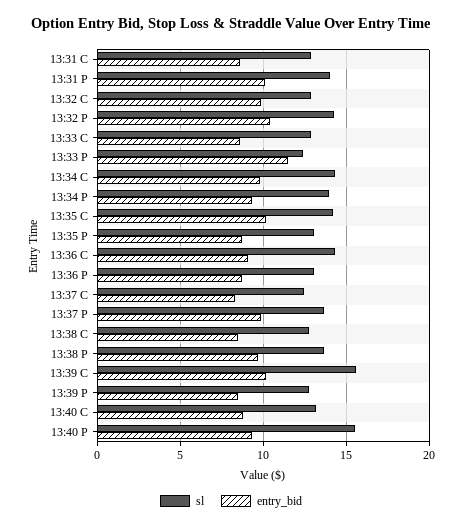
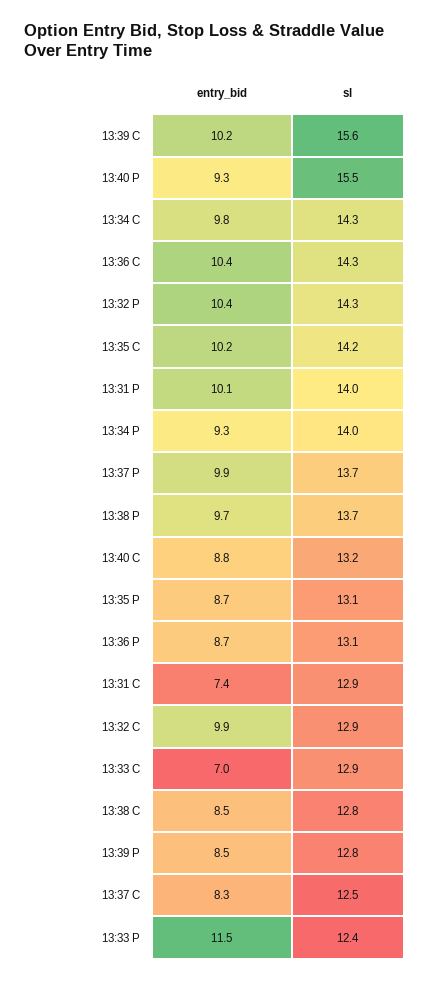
  {
    "sl": {
      "13:31 C": 12.9,
      "13:31 P": 14,
      "13:32 C": 12.9,
      "13:32 P": 14.3,
      "13:33 C": 12.9,
      "13:33 P": 12.4,
      "13:34 C": 14.3,
      "13:34 P": 14,
      "13:35 C": 14.2,
      "13:35 P": 13.1,
      "13:36 C": 14.3,
      "13:36 P": 13.1,
      "13:37 C": 12.5,
      "13:37 P": 13.7,
      "13:38 C": 12.8,
      "13:38 P": 13.7,
      "13:39 C": 15.6,
      "13:39 P": 12.8,
      "13:40 C": 13.2,
      "13:40 P": 15.5
    },
    "entry_bid": {
-     "13:31 C": 8.5,
+     "13:31 C": 7.4,
      "13:31 P": 10.1,
      "13:32 C": 9.9,
      "13:32 P": 10.4,
-     "13:33 C": 8.5,
+     "13:33 C": 7,
      "13:33 P": 11.5,
      "13:34 C": 9.8,
      "13:34 P": 9.3,
      "13:35 C": 10.2,
      "13:35 P": 8.7,
-     "13:36 C": 9,
+     "13:36 C": 10.4,
      "13:36 P": 8.7,
      "13:37 C": 8.3,
      "13:37 P": 9.9,
      "13:38 C": 8.5,
      "13:38 P": 9.7,
      "13:39 C": 10.2,
      "13:39 P": 8.5,
      "13:40 C": 8.8,
      "13:40 P": 9.3
    }
  }

